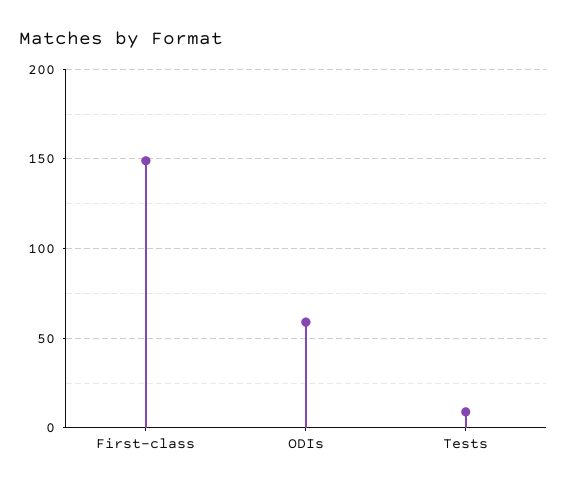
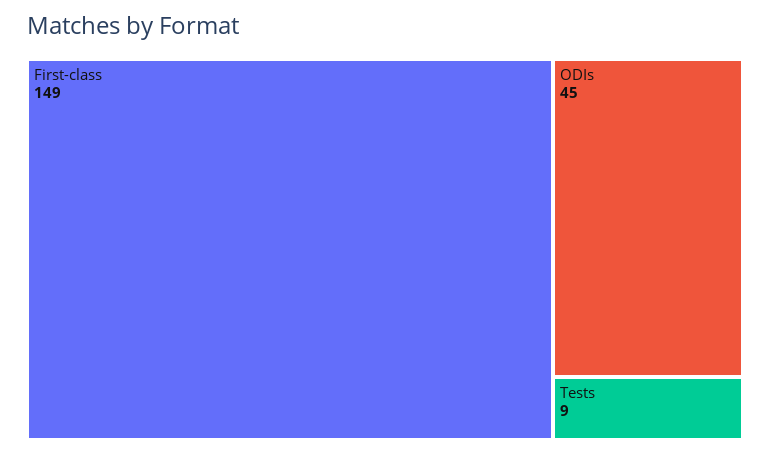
  {
    "First-class": 149,
-   "ODIs": 60,
+   "ODIs": 45,
    "Tests": 9
  }

